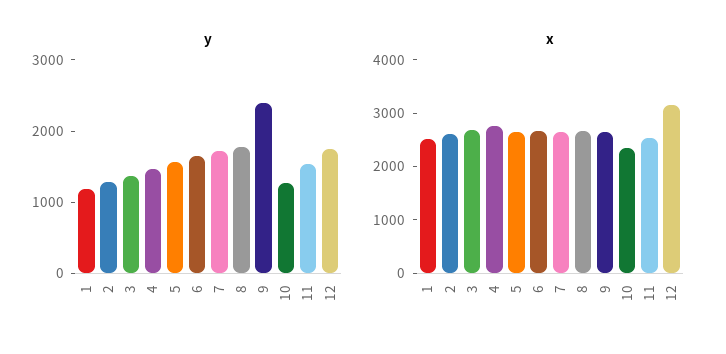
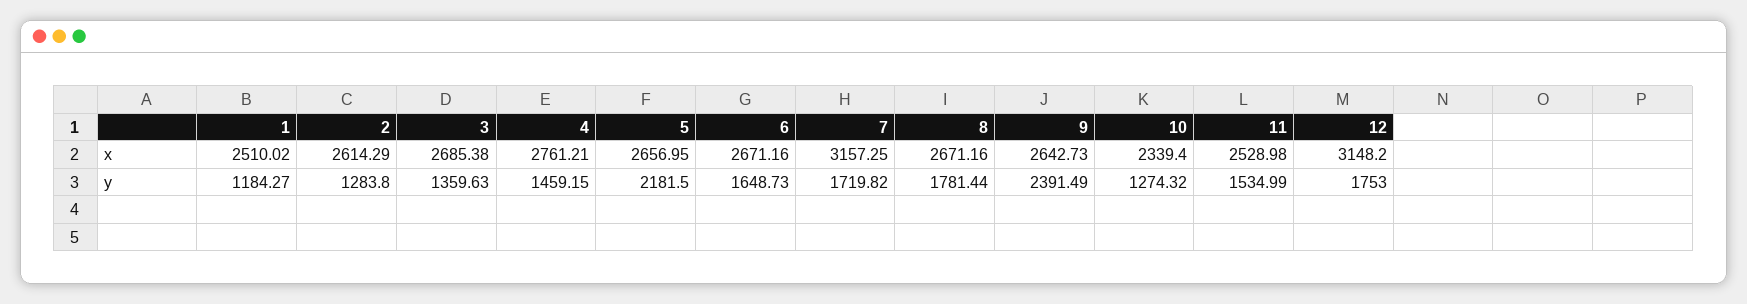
  {
    "y": {
      "1": 1184.27,
      "2": 1283.8,
      "3": 1359.63,
      "4": 1459.15,
-     "5": 1600,
+     "5": 2181.5,
      "6": 1648.73,
      "7": 1719.82,
      "8": 1781.44,
      "9": 2391.49,
      "10": 1274.32,
      "11": 1534.99,
      "12": 1753
    },
    "x": {
      "1": 2510.02,
      "2": 2614.29,
      "3": 2685.38,
      "4": 2761.21,
      "5": 2656.95,
      "6": 2671.16,
-     "7": 2600,
+     "7": 3157.25,
      "8": 2671.16,
      "9": 2642.73,
      "10": 2339.4,
      "11": 2528.98,
      "12": 3148.2
    }
  }

